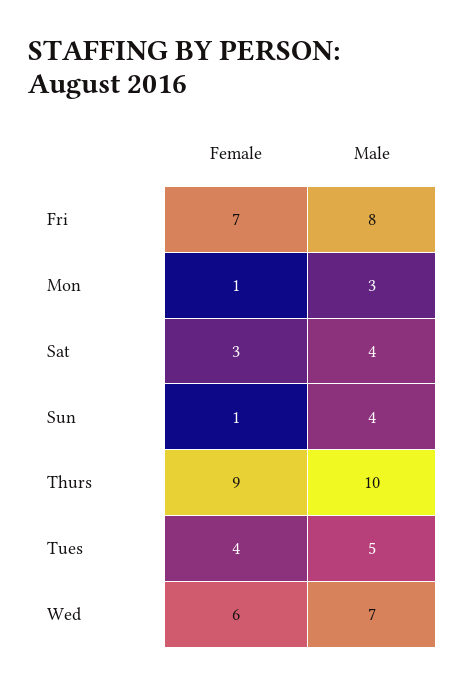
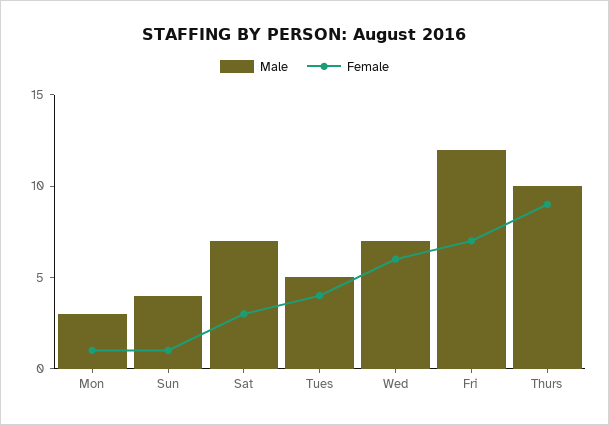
  {
    "Female": {
      "Fri": 7,
      "Mon": 1,
      "Sat": 3,
      "Sun": 1,
      "Thurs": 9,
      "Tues": 4,
      "Wed": 6
    },
    "Male": {
-     "Fri": 8,
+     "Fri": 12,
      "Mon": 3,
-     "Sat": 4,
+     "Sat": 7,
      "Sun": 4,
      "Thurs": 10,
      "Tues": 5,
      "Wed": 7
    }
  }

